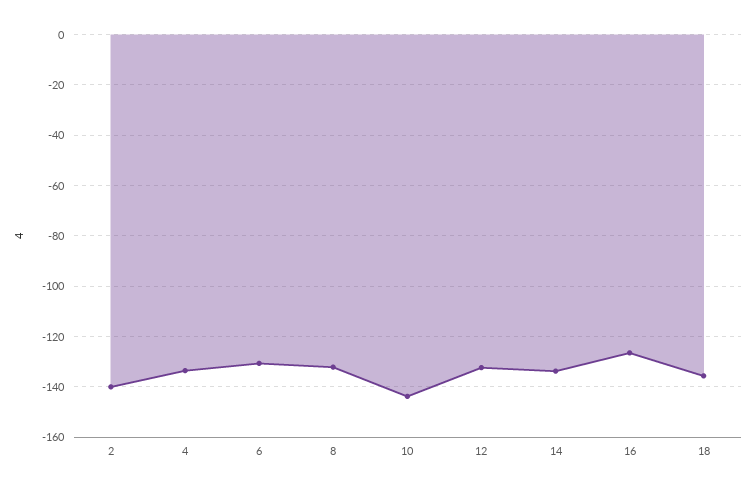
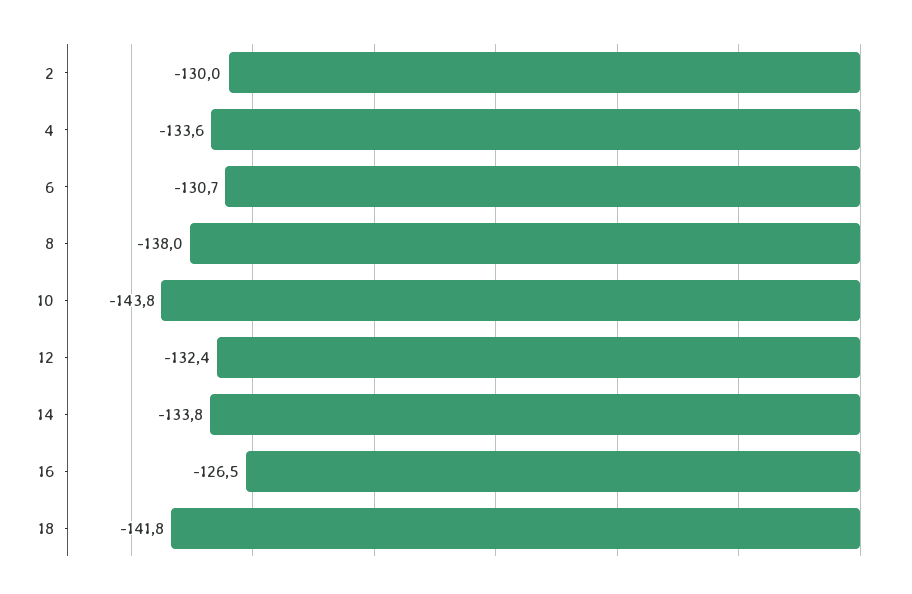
  {
-   "2": -140,
+   "2": -130,
    "4": -133.6,
    "6": -130.7,
-   "8": -132.5,
+   "8": -138,
    "10": -143.8,
    "12": -132.4,
    "14": -133.8,
    "16": -126.5,
-   "18": -135
+   "18": -141.8
  }

